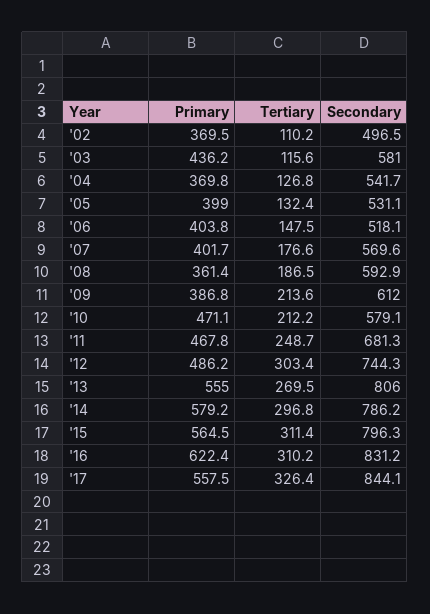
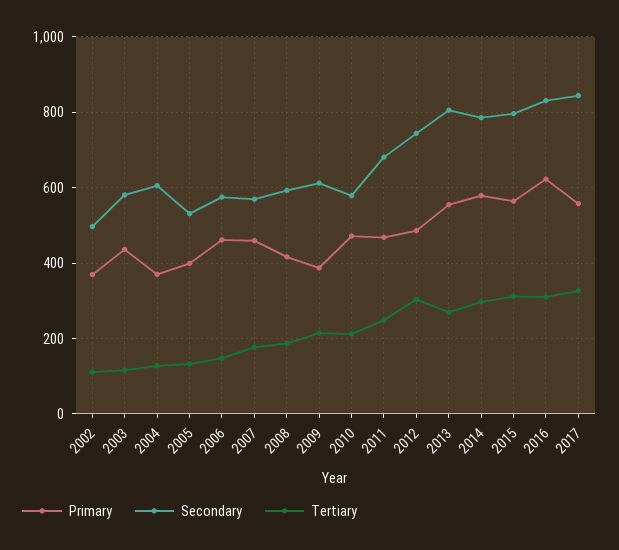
  {
    "Primary": {
      "'02": 369.5,
      "'03": 436.2,
      "'04": 369.8,
      "'05": 399,
-     "'06": 403.8,
+     "'06": 460,
-     "'07": 401.7,
+     "'07": 460,
-     "'08": 361.4,
+     "'08": 420,
      "'09": 386.8,
      "'10": 471.1,
      "'11": 467.8,
      "'12": 486.2,
      "'13": 555,
      "'14": 579.2,
      "'15": 564.5,
      "'16": 622.4,
      "'17": 557.5
    },
    "Tertiary": {
      "'02": 110.2,
      "'03": 115.6,
      "'04": 126.8,
      "'05": 132.4,
      "'06": 147.5,
      "'07": 176.6,
      "'08": 186.5,
      "'09": 213.6,
      "'10": 212.2,
      "'11": 248.7,
      "'12": 303.4,
      "'13": 269.5,
      "'14": 296.8,
      "'15": 311.4,
      "'16": 310.2,
      "'17": 326.4
    },
    "Secondary": {
      "'02": 496.5,
      "'03": 581,
-     "'04": 541.7,
+     "'04": 600,
      "'05": 531.1,
-     "'06": 518.1,
+     "'06": 580,
      "'07": 569.6,
      "'08": 592.9,
      "'09": 612,
      "'10": 579.1,
      "'11": 681.3,
      "'12": 744.3,
      "'13": 806,
      "'14": 786.2,
      "'15": 796.3,
      "'16": 831.2,
      "'17": 844.1
    }
  }

